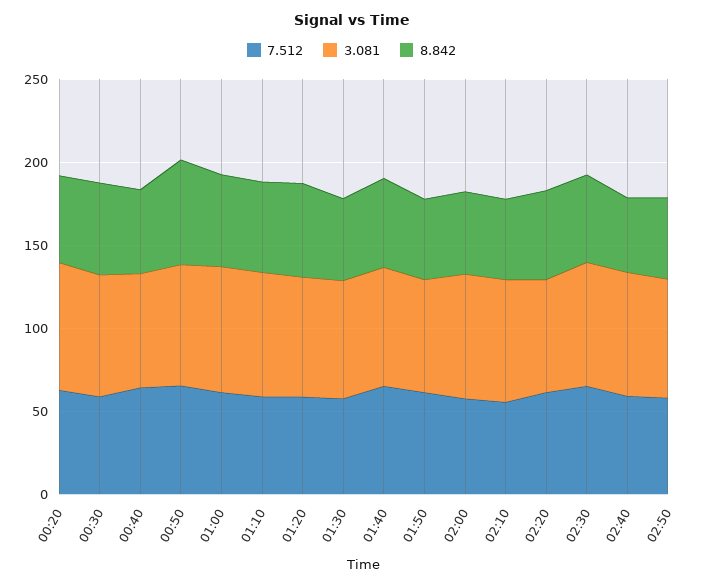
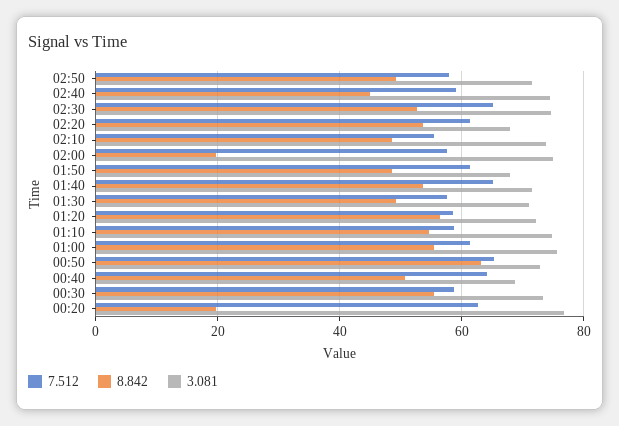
  {
    "7.512": {
      "00:20": 62,
      "00:30": 58,
      "00:40": 64,
      "00:50": 66,
      "01:00": 62,
      "01:10": 58,
      "01:20": 58,
      "01:30": 58,
      "01:40": 66,
      "01:50": 62,
      "02:00": 58,
      "02:10": 56,
      "02:20": 62,
      "02:30": 66,
      "02:40": 60,
      "02:50": 58
    },
    "3.081": {
      "00:20": 76,
      "00:30": 74,
      "00:40": 68,
      "00:50": 72,
      "01:00": 76,
      "01:10": 74,
      "01:20": 72,
      "01:30": 72,
      "01:40": 72,
      "01:50": 68,
      "02:00": 76,
      "02:10": 74,
      "02:20": 68,
      "02:30": 74,
      "02:40": 74,
      "02:50": 72
    },
    "8.842": {
-     "00:20": 50,
+     "00:20": 20,
      "00:30": 56,
      "00:40": 50,
      "00:50": 64,
      "01:00": 56,
      "01:10": 54,
      "01:20": 56,
      "01:30": 50,
      "01:40": 54,
      "01:50": 48,
-     "02:00": 50,
+     "02:00": 20,
      "02:10": 48,
      "02:20": 54,
      "02:30": 52,
      "02:40": 44,
      "02:50": 50
    }
  }

